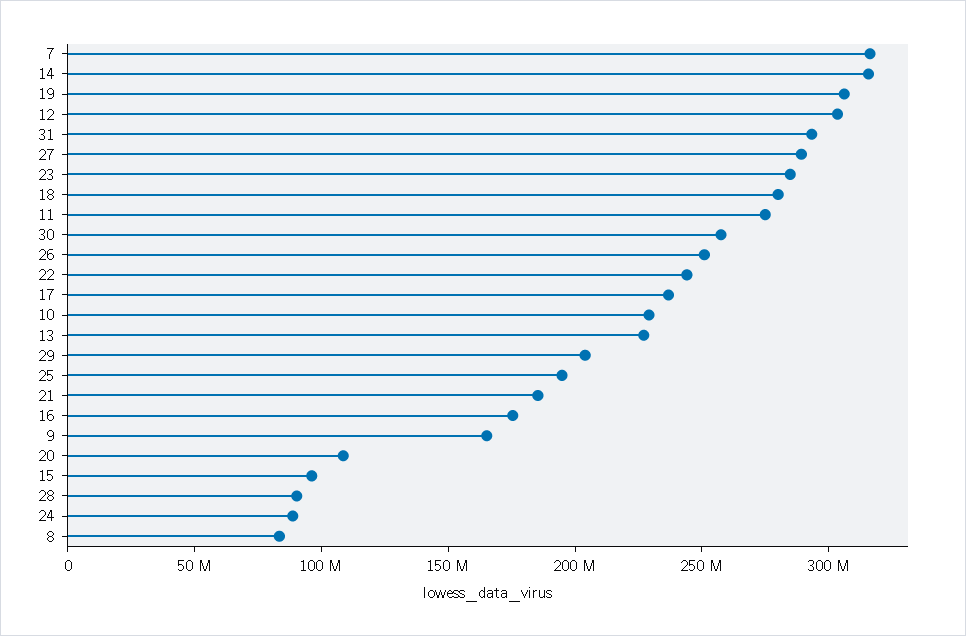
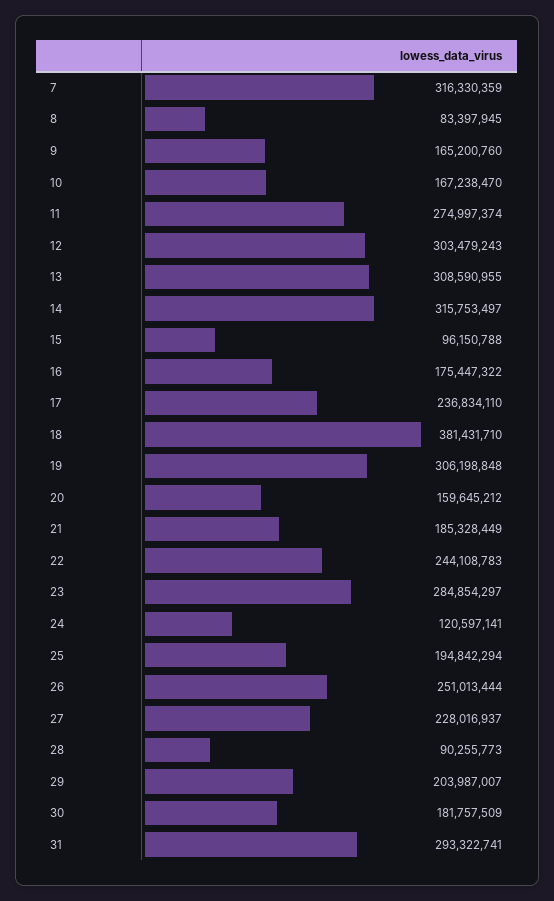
  {
    "7": 316330359,
    "14": 315753497,
    "19": 306198848,
    "12": 303479243,
    "31": 293322741,
-   "27": 290000000,
+   "27": 228016937,
    "23": 284854297,
-   "18": 280000000,
+   "18": 381431710,
    "11": 274997374,
-   "30": 260000000,
+   "30": 181757509,
    "26": 251013444,
    "22": 244108783,
    "17": 236834110,
-   "10": 230000000,
+   "10": 167238470,
-   "13": 230000000,
+   "13": 308590955,
    "29": 203987007,
    "25": 194842294,
    "21": 185328449,
    "16": 175447322,
    "9": 165200760,
-   "20": 110000000,
+   "20": 159645212,
    "15": 96150788,
    "28": 90255773,
-   "24": 90000000,
+   "24": 120597141,
    "8": 83397945
  }

